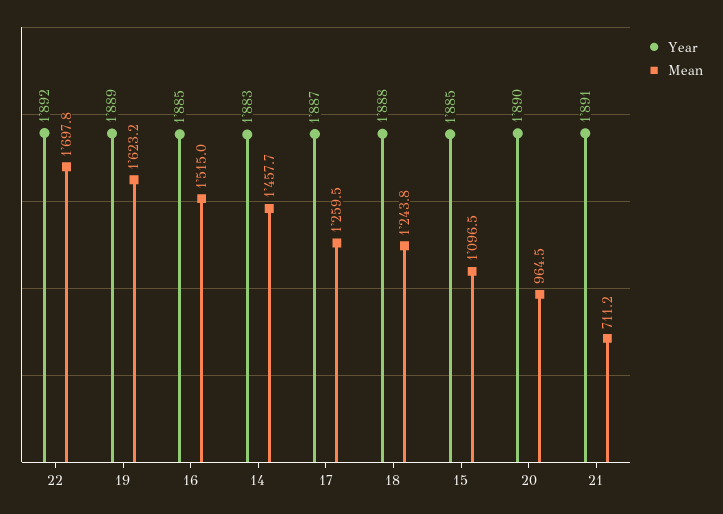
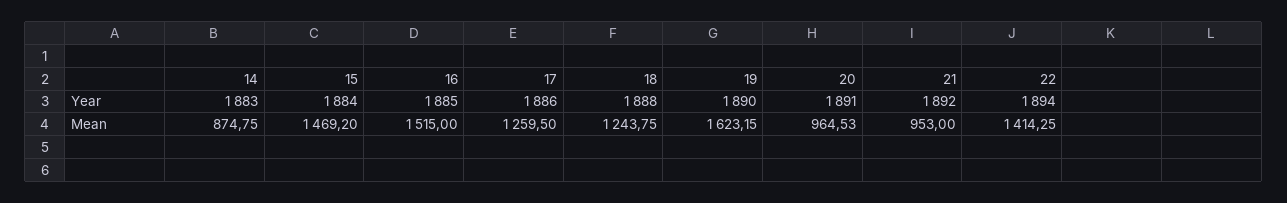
  {
    "Year": {
-     "22": 1892,
+     "22": 1894,
-     "19": 1889,
+     "19": 1890,
      "16": 1885,
      "14": 1883,
-     "17": 1887,
+     "17": 1886,
      "18": 1888,
-     "15": 1885,
+     "15": 1884,
-     "20": 1890,
+     "20": 1891,
-     "21": 1891
+     "21": 1892
    },
    "Mean": {
-     "22": 1697.8,
+     "22": 1414.25,
      "19": 1623.15,
      "16": 1515,
-     "14": 1457.7,
+     "14": 874.75,
      "17": 1259.5,
      "18": 1243.75,
-     "15": 1096.5,
+     "15": 1469.2,
      "20": 964.53,
-     "21": 711.2
+     "21": 953
    }
  }

